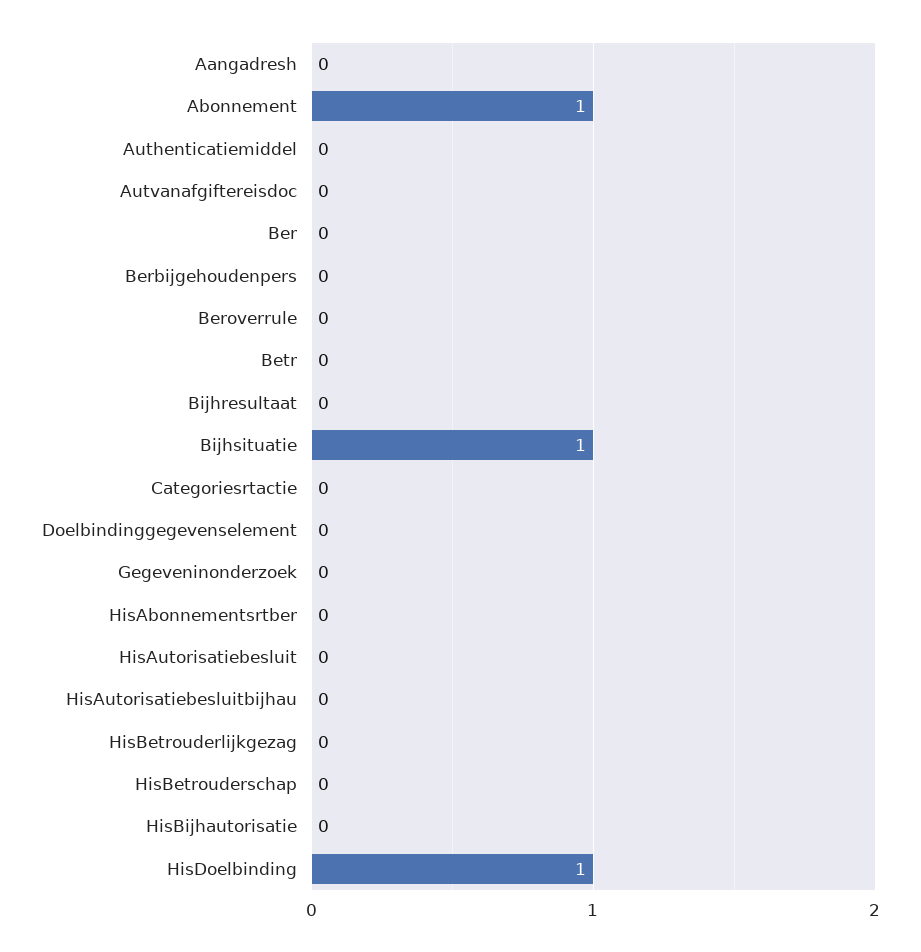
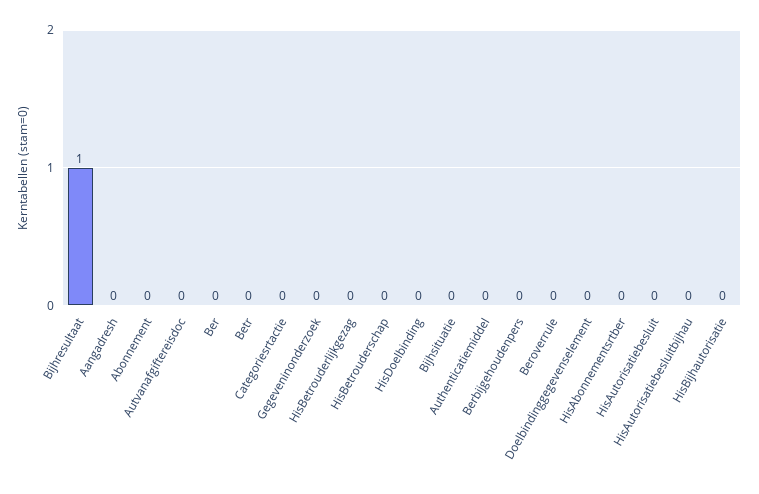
  {
    "Aangadresh": 0,
-   "Abonnement": 1,
+   "Abonnement": 0,
    "Authenticatiemiddel": 0,
    "Autvanafgiftereisdoc": 0,
    "Ber": 0,
    "Berbijgehoudenpers": 0,
    "Beroverrule": 0,
    "Betr": 0,
-   "Bijhresultaat": 0,
+   "Bijhresultaat": 1,
-   "Bijhsituatie": 1,
+   "Bijhsituatie": 0,
    "Categoriesrtactie": 0,
    "Doelbindinggegevenselement": 0,
    "Gegeveninonderzoek": 0,
    "HisAbonnementsrtber": 0,
    "HisAutorisatiebesluit": 0,
    "HisAutorisatiebesluitbijhau": 0,
    "HisBetrouderlijkgezag": 0,
    "HisBetrouderschap": 0,
    "HisBijhautorisatie": 0,
-   "HisDoelbinding": 1
+   "HisDoelbinding": 0
  }

